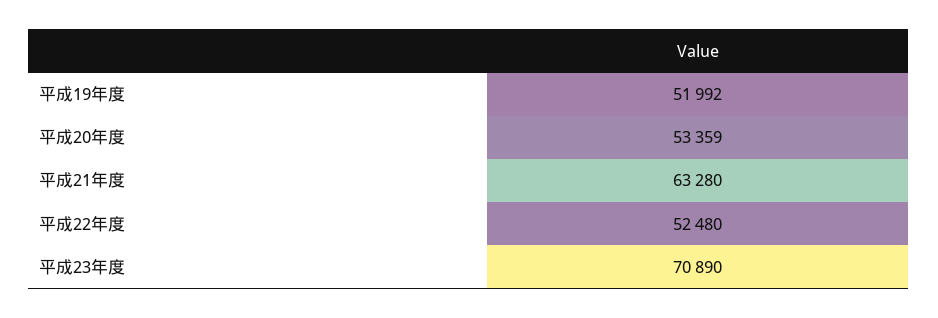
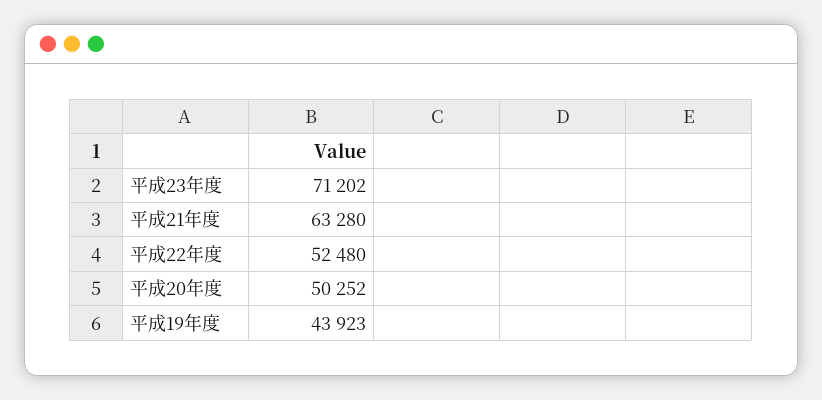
  {
-   "平成19年度": 51992,
+   "平成19年度": 43923,
-   "平成20年度": 53359,
+   "平成20年度": 50252,
    "平成21年度": 63280,
    "平成22年度": 52480,
-   "平成23年度": 70890
+   "平成23年度": 71202
  }

